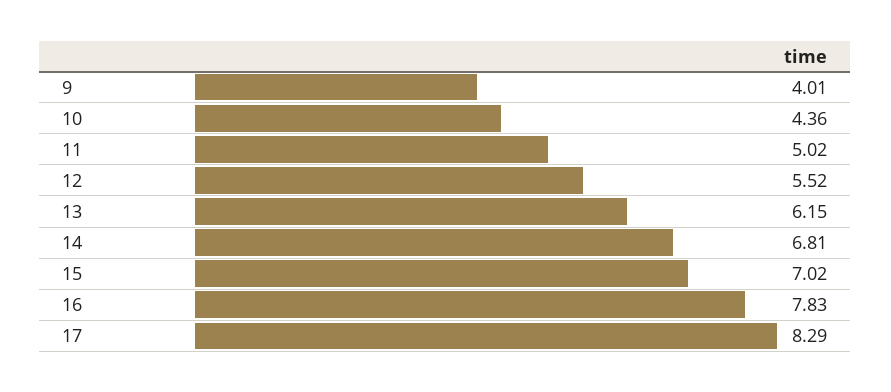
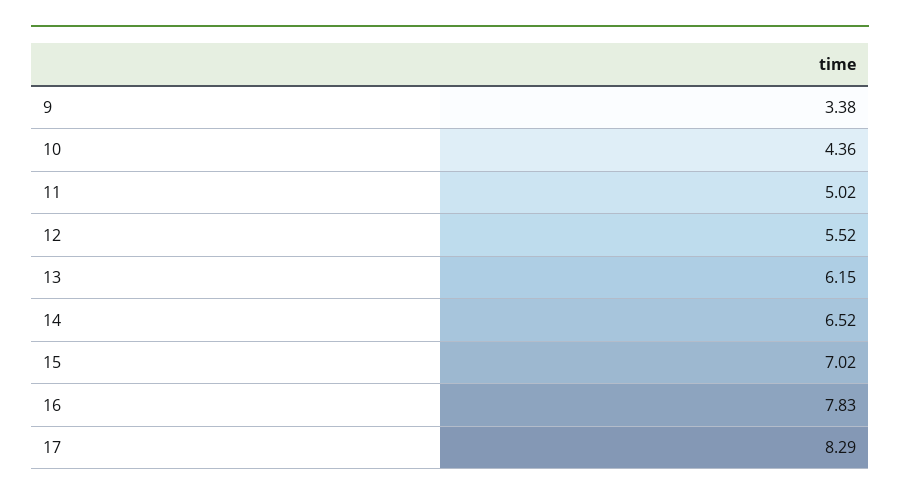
  {
-   "9": 4.01,
+   "9": 3.38,
    "10": 4.36,
    "11": 5.02,
    "12": 5.52,
    "13": 6.15,
-   "14": 6.81,
+   "14": 6.52,
    "15": 7.02,
    "16": 7.83,
    "17": 8.29
  }

